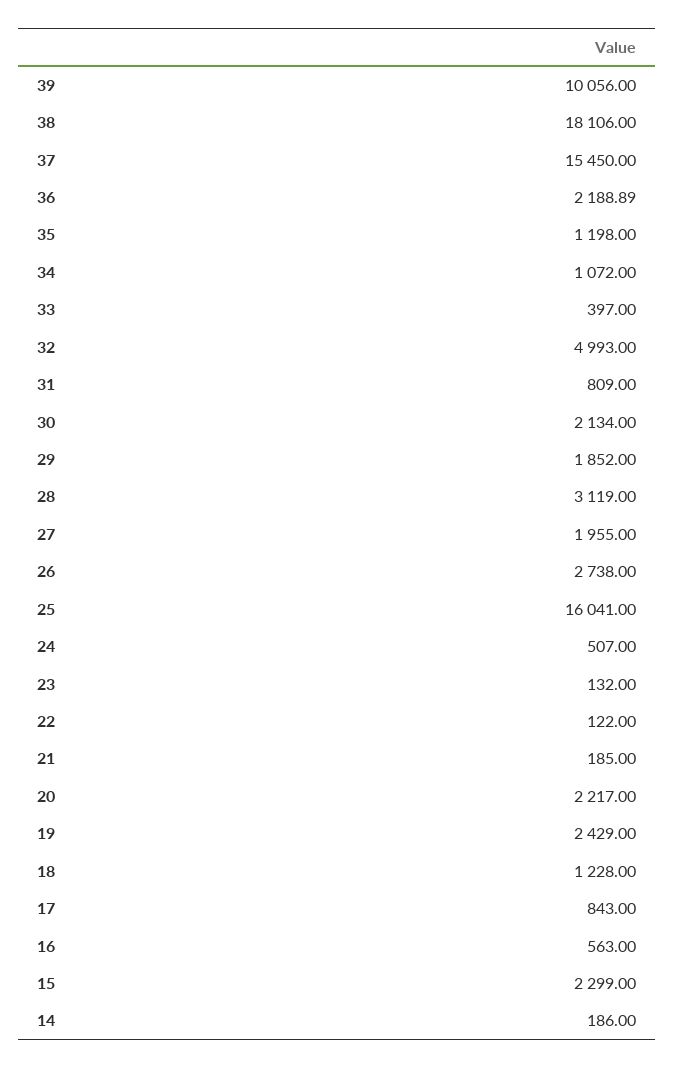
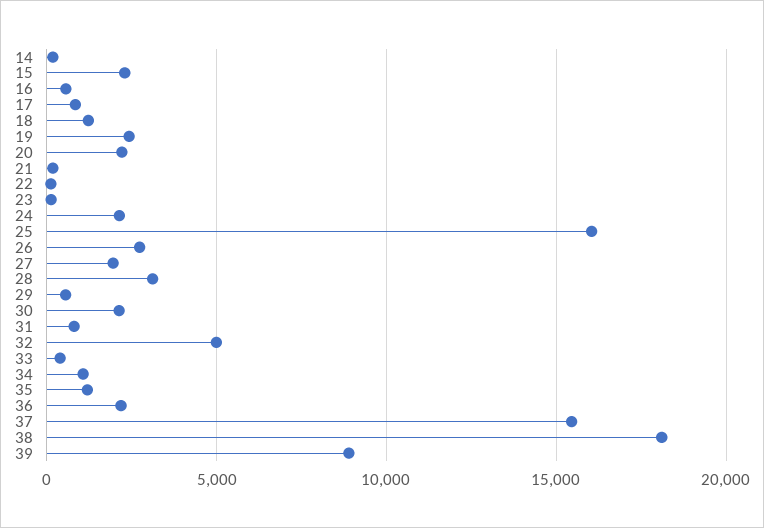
  {
-   "39": 10056,
+   "39": 9000,
    "38": 18106,
    "37": 15450,
    "36": 2188.89,
    "35": 1198,
    "34": 1072,
    "33": 397,
    "32": 4993,
    "31": 809,
    "30": 2134,
-   "29": 1852,
+   "29": 500,
    "28": 3119,
    "27": 1955,
    "26": 2738,
    "25": 16041,
-   "24": 507,
+   "24": 2000,
    "23": 132,
    "22": 122,
    "21": 185,
    "20": 2217,
    "19": 2429,
    "18": 1228,
    "17": 843,
    "16": 563,
    "15": 2299,
    "14": 186
  }

